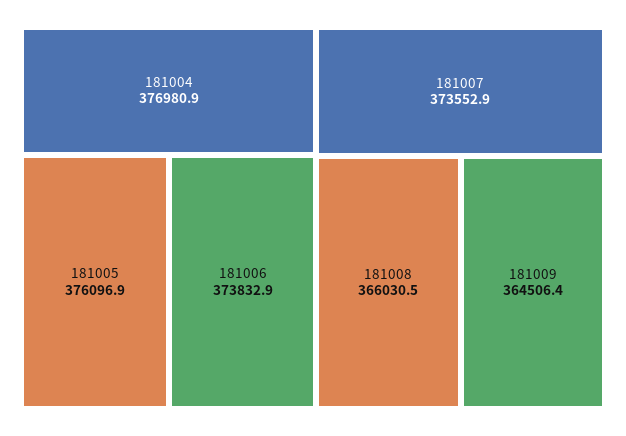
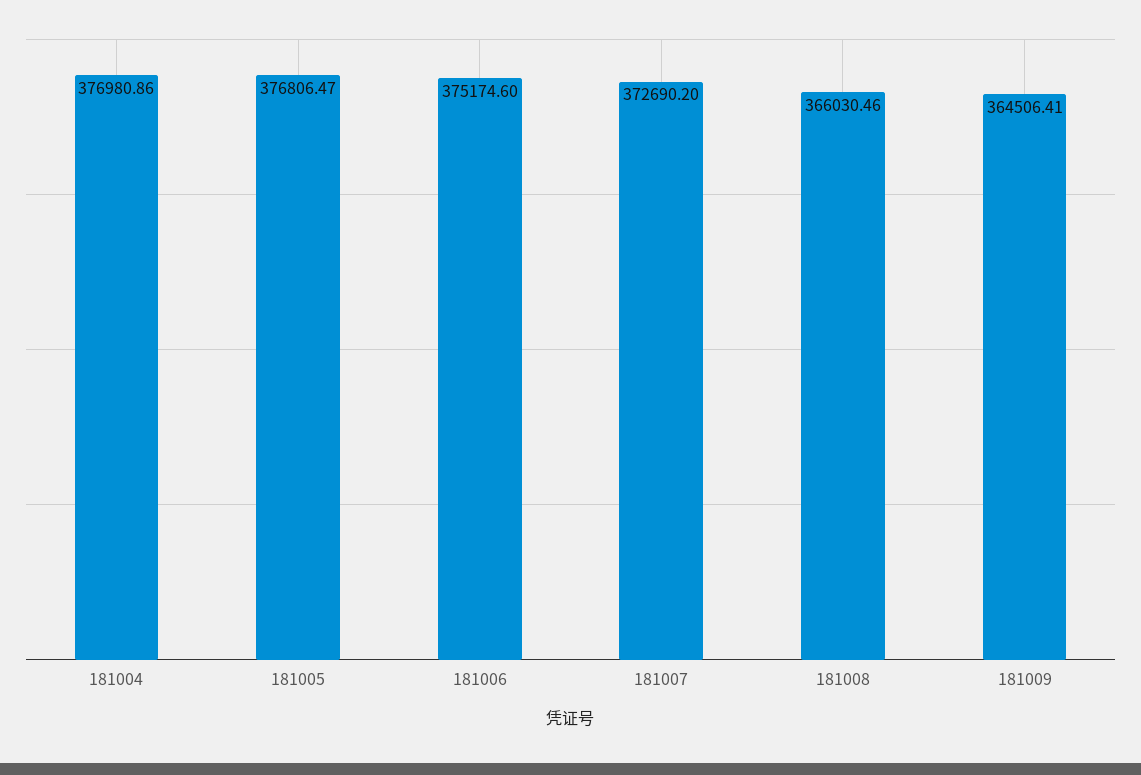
  {
    "181004": 376980.86,
-   "181005": 376096.9,
+   "181005": 376806.47,
-   "181006": 373832.9,
+   "181006": 375174.6,
-   "181007": 373552.9,
+   "181007": 372690.2,
    "181008": 366030.46,
    "181009": 364506.41
  }

